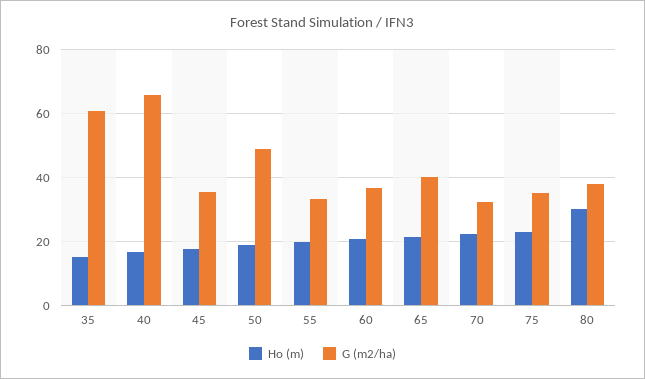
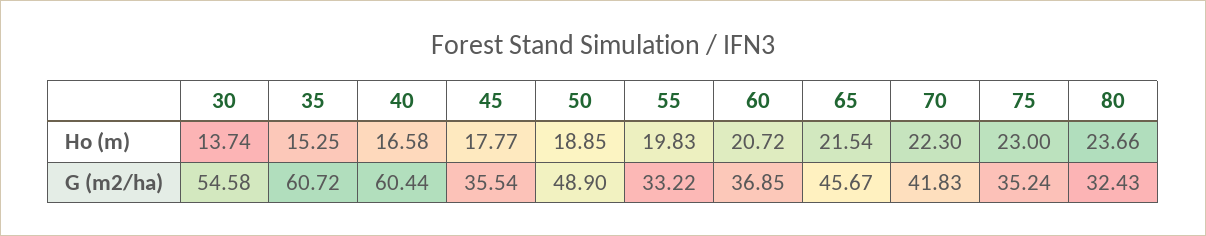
  {
    "Ho (m)": {
      "35": 15.25,
      "40": 16.58,
      "45": 17.77,
      "50": 18.85,
      "55": 19.83,
      "60": 20.72,
      "65": 21.54,
      "70": 22.3,
      "75": 23,
-     "80": 30
+     "80": 23.66,
+     "30": 13.74
    },
    "G (m2/ha)": {
      "35": 60.72,
-     "40": 66,
+     "40": 60.44,
      "45": 35.54,
      "50": 48.9,
      "55": 33.22,
      "60": 36.85,
-     "65": 40,
+     "65": 45.67,
-     "70": 32,
+     "70": 41.83,
      "75": 35.24,
-     "80": 38
+     "80": 32.43,
+     "30": 54.58
    }
  }

